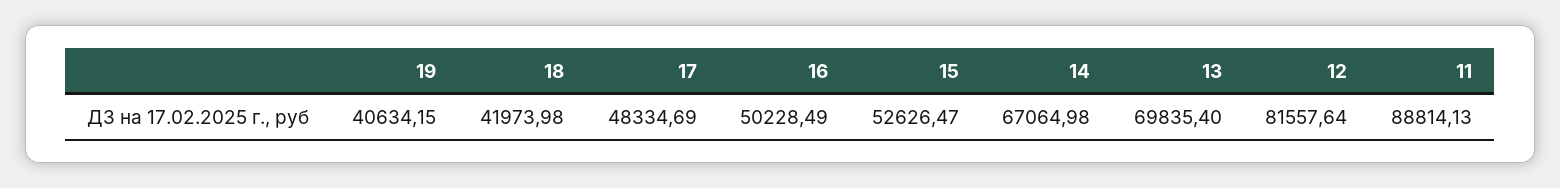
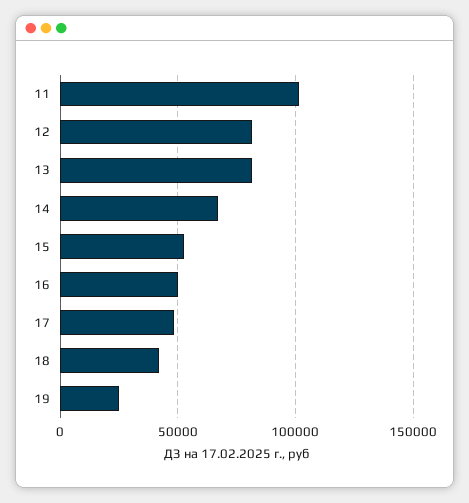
  {
-   "19": 40634.15,
+   "19": 25000,
    "18": 41973.98,
    "17": 48334.69,
    "16": 50228.49,
    "15": 52626.47,
    "14": 67064.98,
-   "13": 69835.4,
+   "13": 80000,
    "12": 81557.64,
-   "11": 88814.13
+   "11": 100000
  }

